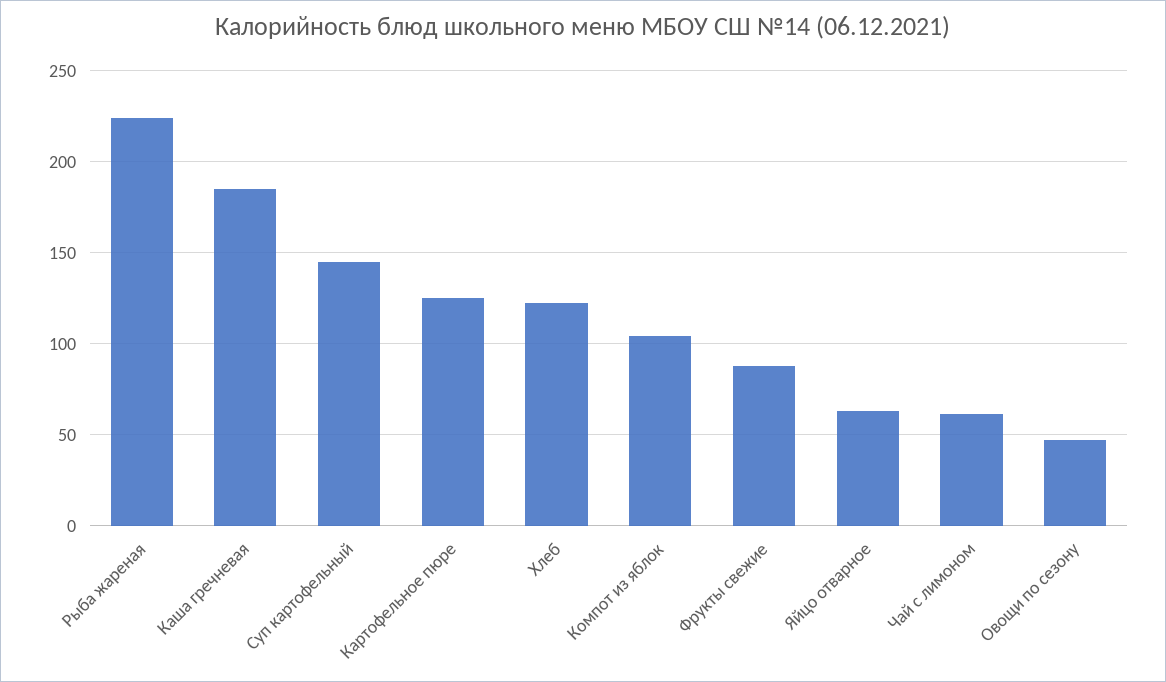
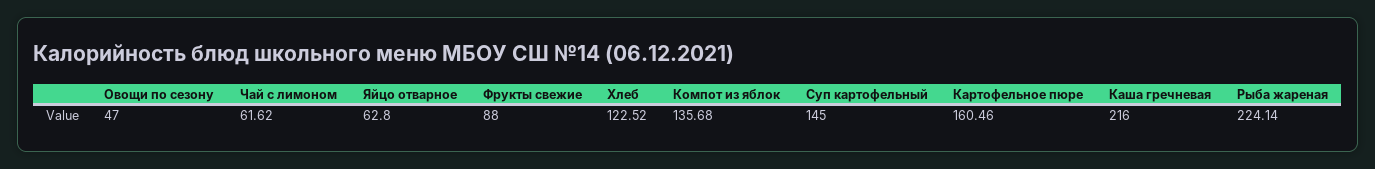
  {
    "Рыба жареная": 224.14,
-   "Каша гречневая": 185,
+   "Каша гречневая": 216,
    "Суп картофельный": 145,
-   "Картофельное пюре": 125,
+   "Картофельное пюре": 160.46,
    "Хлеб": 122.52,
-   "Компот из яблок": 105,
+   "Компот из яблок": 135.68,
    "Фрукты свежие": 88,
    "Яйцо отварное": 62.8,
    "Чай с лимоном": 61.62,
    "Овощи по сезону": 47
  }

